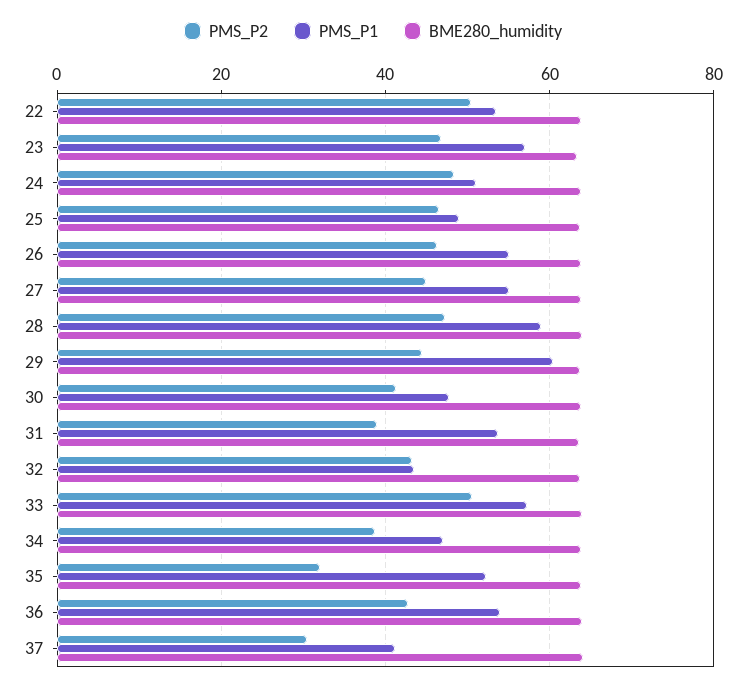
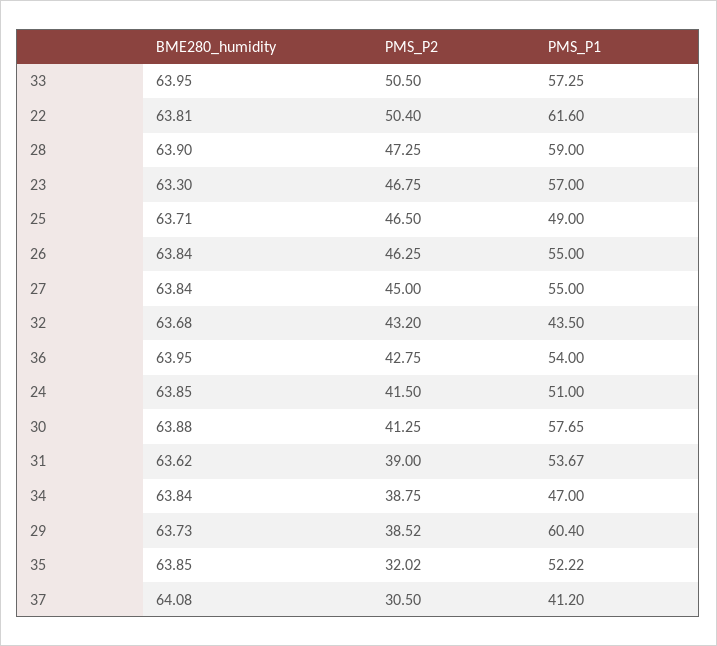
  {
    "PMS_P2": {
      "22": 50.4,
      "23": 46.75,
-     "24": 48,
+     "24": 41.5,
      "25": 46.5,
      "26": 46.25,
      "27": 45,
      "28": 47.25,
-     "29": 44,
+     "29": 38.52,
      "30": 41.25,
      "31": 39,
      "32": 43.2,
      "33": 50.5,
      "34": 38.75,
      "35": 32.02,
      "36": 42.75,
      "37": 30.5
    },
    "PMS_P1": {
-     "22": 54,
+     "22": 61.6,
      "23": 57,
      "24": 51,
      "25": 49,
      "26": 55,
      "27": 55,
      "28": 59,
      "29": 60.4,
-     "30": 48,
+     "30": 57.65,
      "31": 53.67,
      "32": 43.5,
      "33": 57.25,
      "34": 47,
      "35": 52.22,
      "36": 54,
      "37": 41.2
    },
    "BME280_humidity": {
      "22": 63.81,
      "23": 63.3,
      "24": 63.85,
      "25": 63.71,
      "26": 63.84,
      "27": 63.84,
      "28": 63.9,
      "29": 63.73,
      "30": 63.88,
      "31": 63.62,
      "32": 63.68,
      "33": 63.95,
      "34": 63.84,
      "35": 63.85,
      "36": 63.95,
      "37": 64.08
    }
  }

